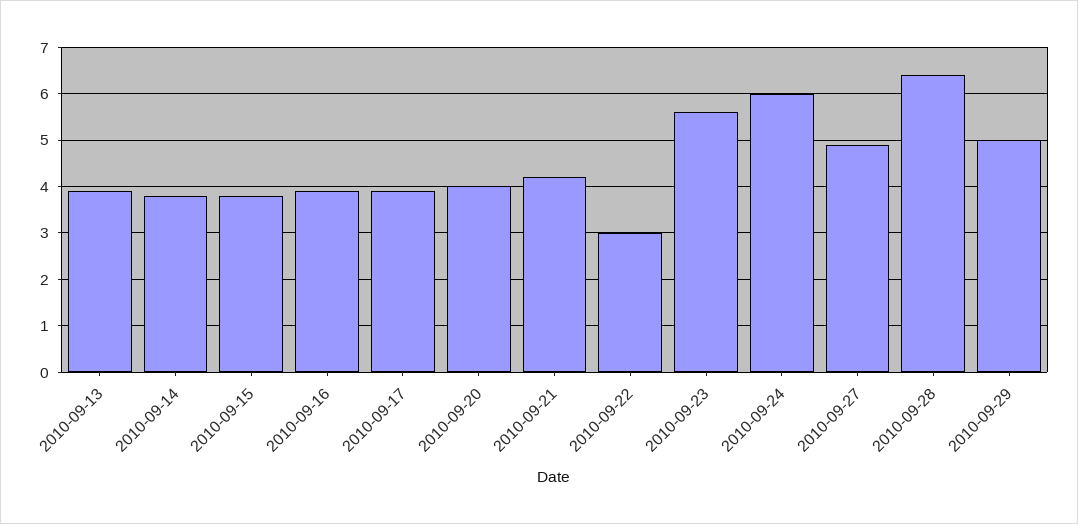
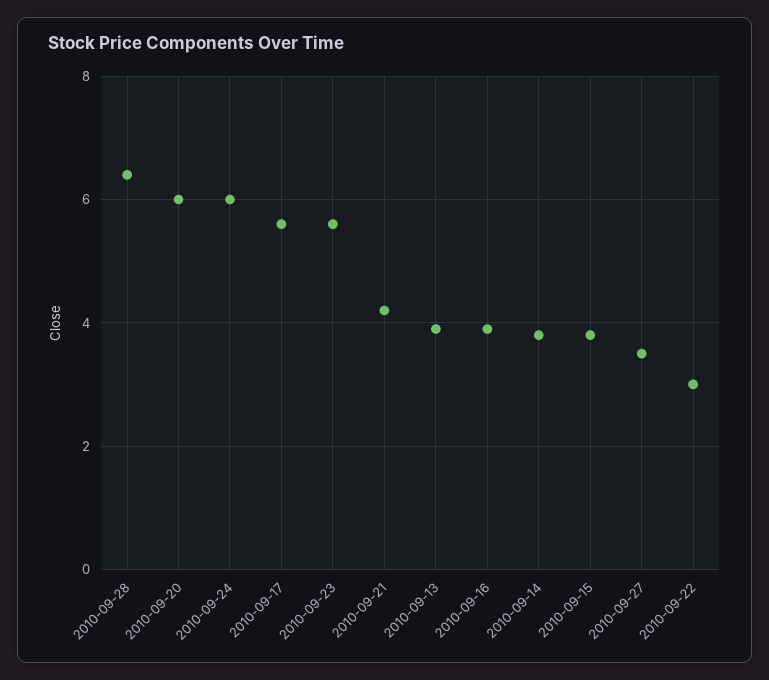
  {
    "2010-09-13": 4,
    "2010-09-14": 4,
    "2010-09-15": 4,
    "2010-09-16": 4,
-   "2010-09-17": 4,
+   "2010-09-17": 5.5,
-   "2010-09-20": 4,
+   "2010-09-20": 6,
    "2010-09-21": 4,
    "2010-09-22": 3,
    "2010-09-23": 5.5,
    "2010-09-24": 6,
-   "2010-09-27": 5,
+   "2010-09-27": 3.5,
-   "2010-09-28": 6.5,
+   "2010-09-28": 6.5
-   "2010-09-29": 5
  }

